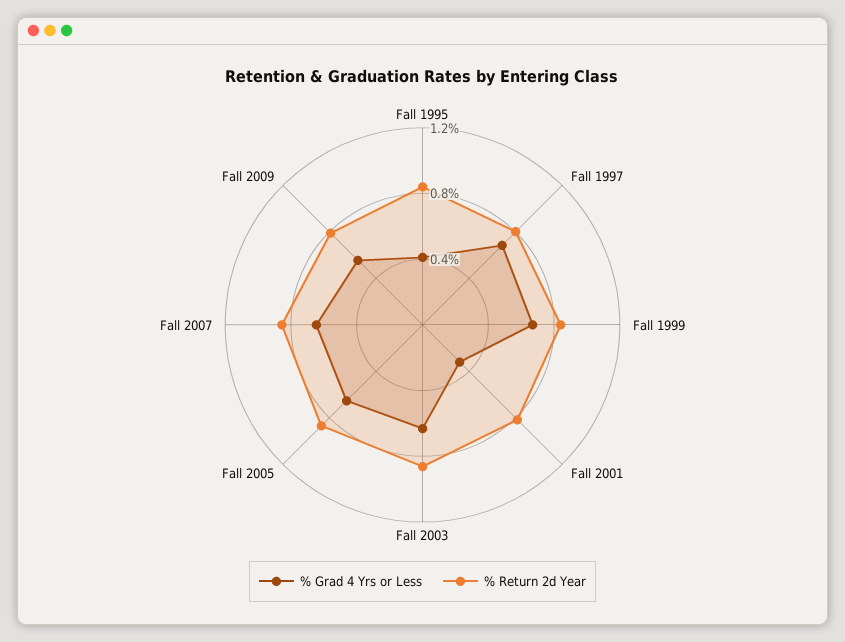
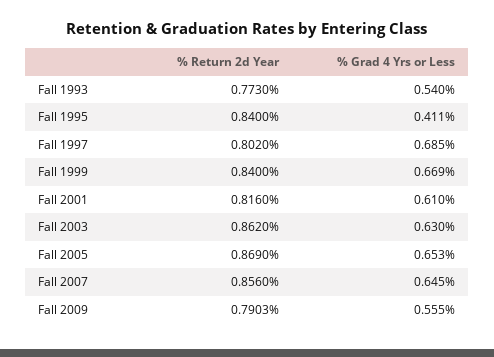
  {
    "% Grad 4 Yrs or Less": {
      "Fall 1995": 0.411,
      "Fall 1997": 0.685,
      "Fall 1999": 0.669,
-     "Fall 2001": 0.3,
+     "Fall 2001": 0.61,
      "Fall 2003": 0.63,
      "Fall 2005": 0.653,
      "Fall 2007": 0.645,
-     "Fall 2009": 0.555
+     "Fall 2009": 0.555,
+     "Fall 1993": 0.54
    },
    "% Return 2d Year": {
      "Fall 1995": 0.84,
      "Fall 1997": 0.802,
      "Fall 1999": 0.84,
      "Fall 2001": 0.816,
      "Fall 2003": 0.862,
      "Fall 2005": 0.869,
      "Fall 2007": 0.856,
-     "Fall 2009": 0.7903
+     "Fall 2009": 0.7903,
+     "Fall 1993": 0.773
    }
  }

